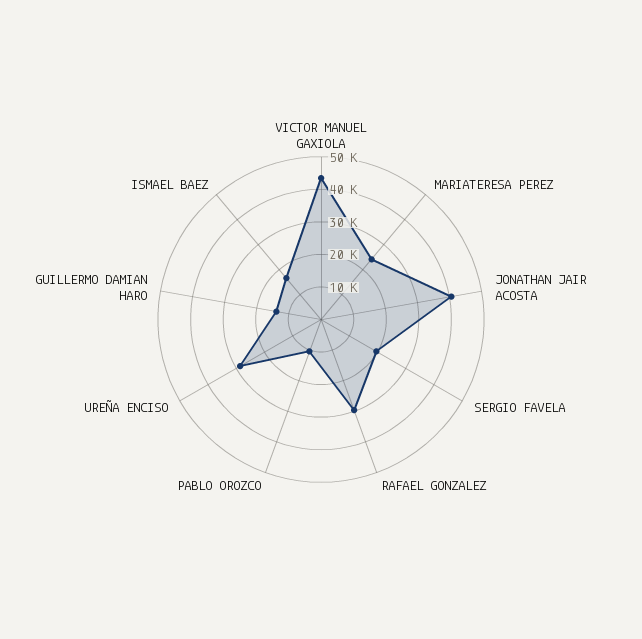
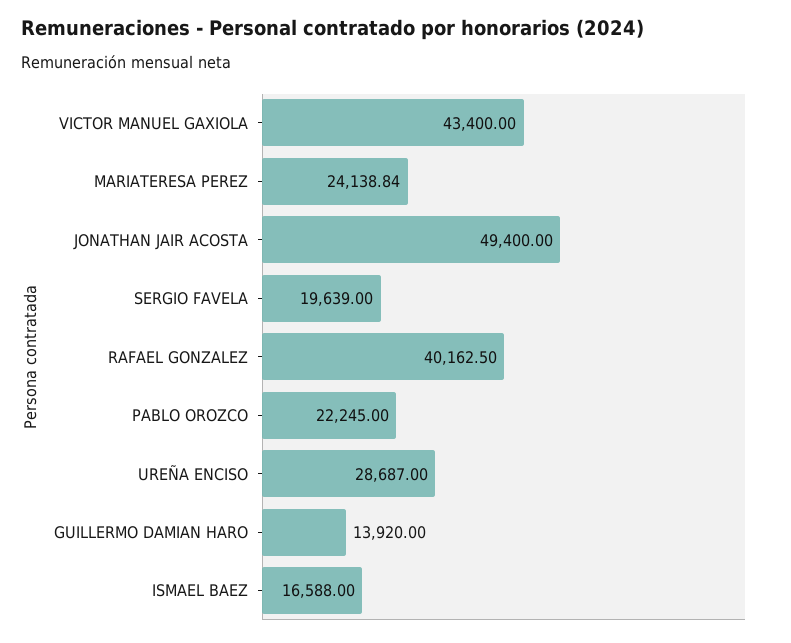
  {
    "VICTOR MANUEL GAXIOLA": 43400,
    "MARIATERESA PEREZ": 24138.84,
-   "JONATHAN JAIR ACOSTA": 40000,
+   "JONATHAN JAIR ACOSTA": 49400,
    "SERGIO FAVELA": 19639,
-   "RAFAEL GONZALEZ": 30000,
+   "RAFAEL GONZALEZ": 40162.5,
-   "PABLO OROZCO": 10000,
+   "PABLO OROZCO": 22245,
    "UREÑA ENCISO": 28687,
    "GUILLERMO DAMIAN HARO": 13920,
    "ISMAEL BAEZ": 16588
  }

